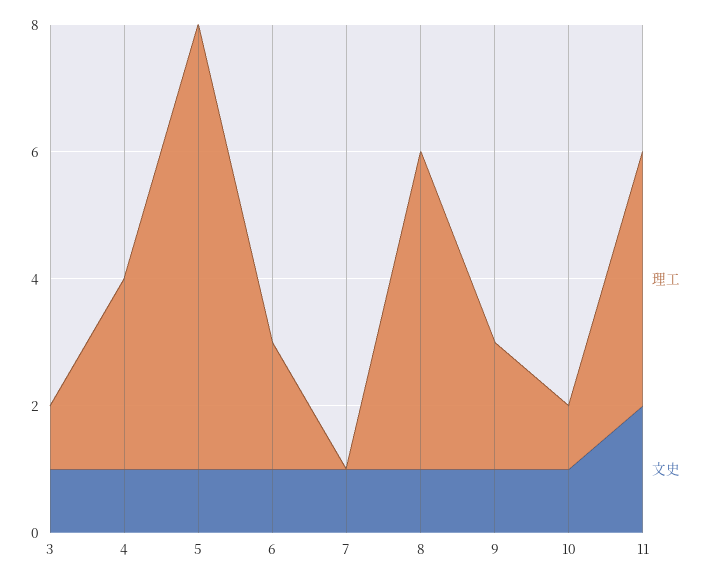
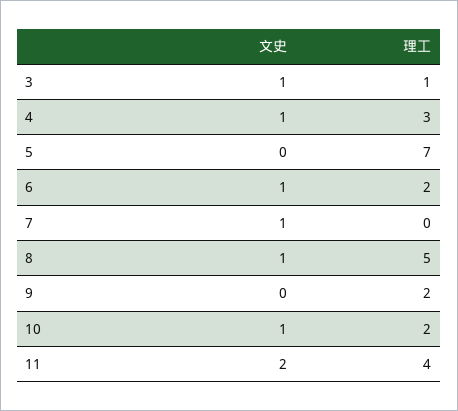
  {
    "理工": {
      "3": 1,
      "4": 3,
      "5": 7,
      "6": 2,
      "7": 0,
      "8": 5,
      "9": 2,
-     "10": 1,
+     "10": 2,
      "11": 4
    },
    "文史": {
      "3": 1,
      "4": 1,
-     "5": 1,
+     "5": 0,
      "6": 1,
      "7": 1,
      "8": 1,
-     "9": 1,
+     "9": 0,
      "10": 1,
      "11": 2
    }
  }

